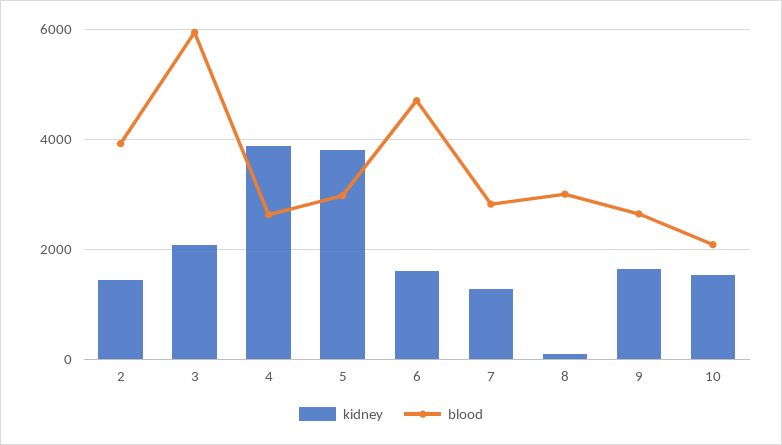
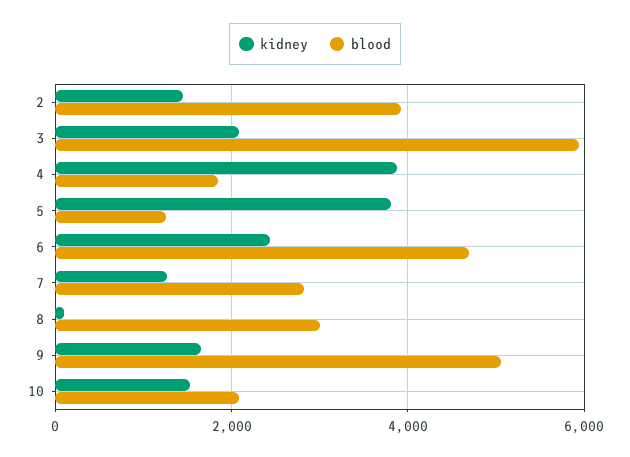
  {
    "kidney": {
      "2": 1400,
      "3": 2000,
      "4": 3800,
      "5": 3800,
-     "6": 1600,
+     "6": 2400,
      "7": 1200,
      "8": 0,
      "9": 1600,
      "10": 1600
    },
    "blood": {
      "2": 4000,
      "3": 6000,
-     "4": 2600,
+     "4": 1800,
-     "5": 3000,
+     "5": 1200,
      "6": 4600,
      "7": 2800,
      "8": 3000,
-     "9": 2600,
+     "9": 5000,
      "10": 2000
    }
  }

